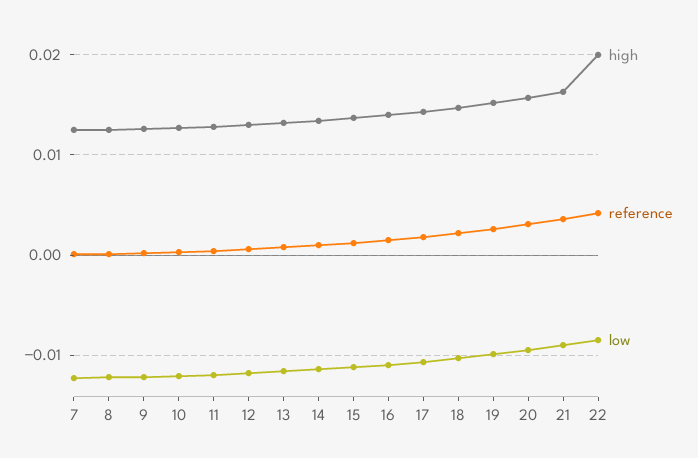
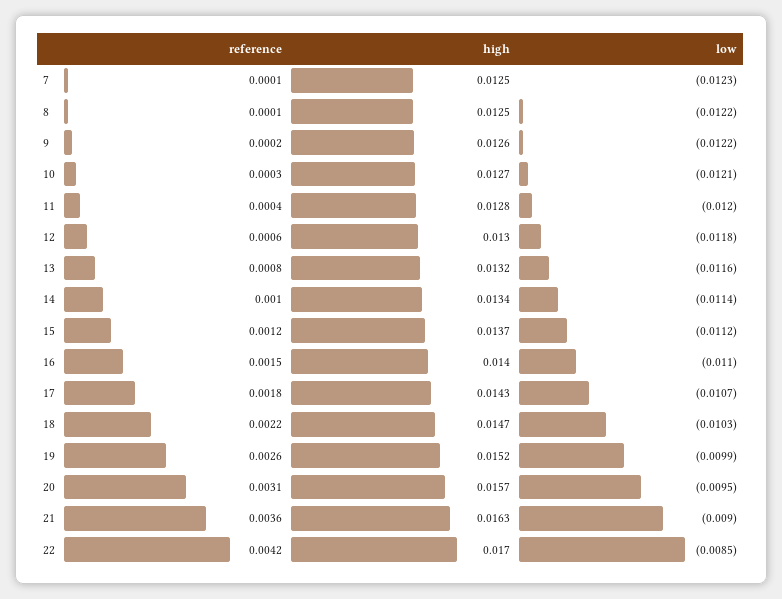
  {
    "high": {
      "7": 0.0125,
      "8": 0.0125,
      "9": 0.0126,
      "10": 0.0127,
      "11": 0.0128,
      "12": 0.013,
      "13": 0.0132,
      "14": 0.0134,
      "15": 0.0137,
      "16": 0.014,
      "17": 0.0143,
      "18": 0.0147,
      "19": 0.0152,
      "20": 0.0157,
      "21": 0.0163,
-     "22": 0.02
+     "22": 0.017
    },
    "reference": {
      "7": 0.0001,
      "8": 0.0001,
      "9": 0.0002,
      "10": 0.0003,
      "11": 0.0004,
      "12": 0.0006,
      "13": 0.0008,
      "14": 0.001,
      "15": 0.0012,
      "16": 0.0015,
      "17": 0.0018,
      "18": 0.0022,
      "19": 0.0026,
      "20": 0.0031,
      "21": 0.0036,
      "22": 0.0042
    },
    "low": {
      "7": -0.0123,
      "8": -0.0122,
      "9": -0.0122,
      "10": -0.0121,
      "11": -0.012,
      "12": -0.0118,
      "13": -0.0116,
      "14": -0.0114,
      "15": -0.0112,
      "16": -0.011,
      "17": -0.0107,
      "18": -0.0103,
      "19": -0.0099,
      "20": -0.0095,
      "21": -0.009,
      "22": -0.0085
    }
  }

